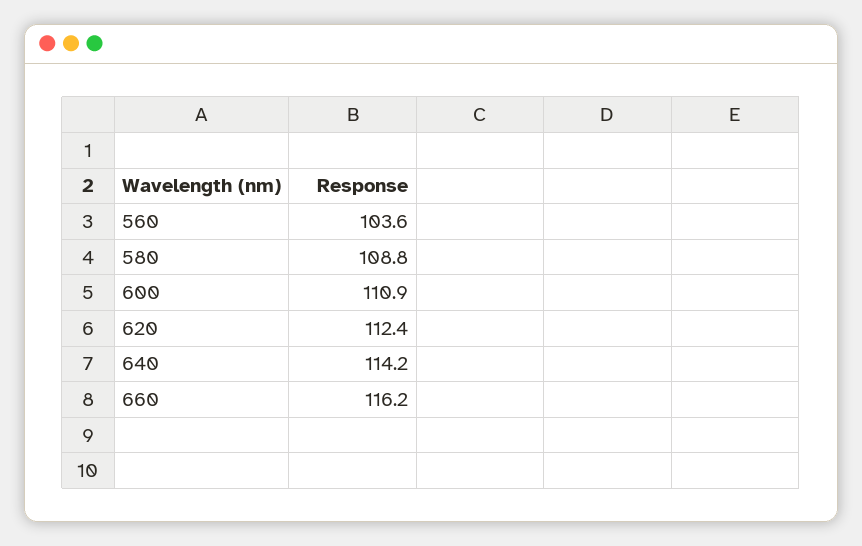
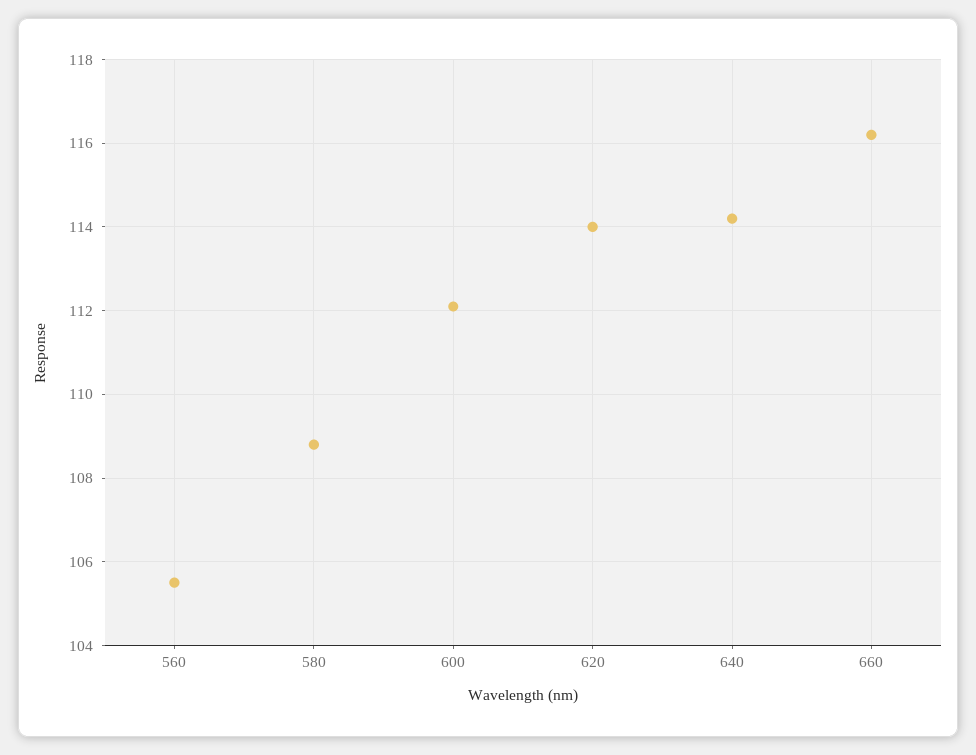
  {
-   "560": 103.6,
+   "560": 105.5,
    "580": 108.8,
-   "600": 110.9,
+   "600": 112,
-   "620": 112.4,
+   "620": 114,
    "640": 114.2,
    "660": 116.2
  }

